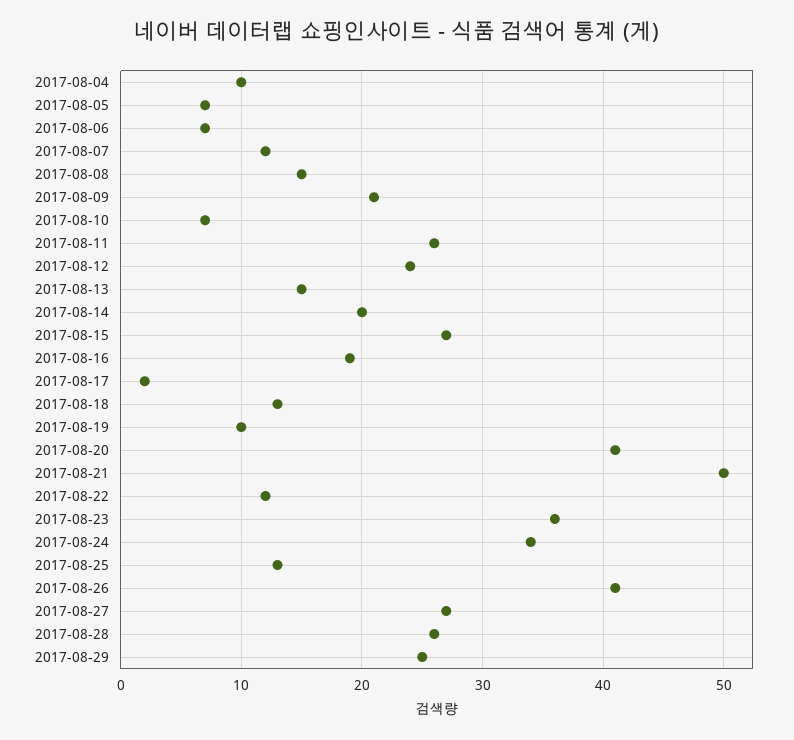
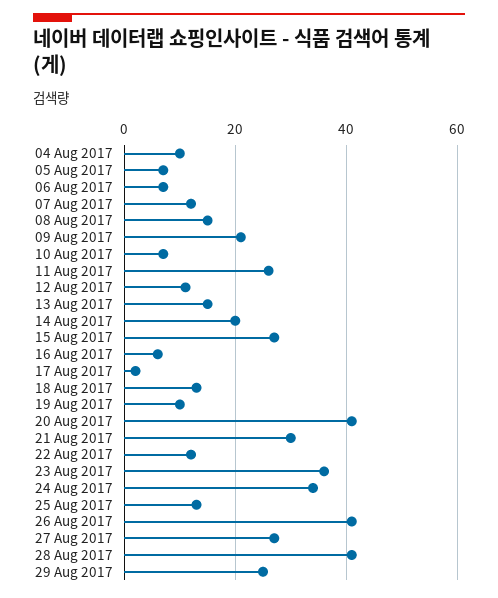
  {
    "2017-08-04": 10,
    "2017-08-05": 7,
    "2017-08-06": 7,
    "2017-08-07": 12,
    "2017-08-08": 15,
    "2017-08-09": 21,
    "2017-08-10": 7,
    "2017-08-11": 26,
-   "2017-08-12": 24,
+   "2017-08-12": 10,
    "2017-08-13": 15,
    "2017-08-14": 20,
    "2017-08-15": 27,
-   "2017-08-16": 19,
+   "2017-08-16": 5,
    "2017-08-17": 2,
    "2017-08-18": 13,
    "2017-08-19": 10,
    "2017-08-20": 41,
-   "2017-08-21": 50,
+   "2017-08-21": 30,
    "2017-08-22": 12,
    "2017-08-23": 36,
    "2017-08-24": 34,
    "2017-08-25": 13,
    "2017-08-26": 41,
    "2017-08-27": 27,
-   "2017-08-28": 26,
+   "2017-08-28": 40,
    "2017-08-29": 25
  }

